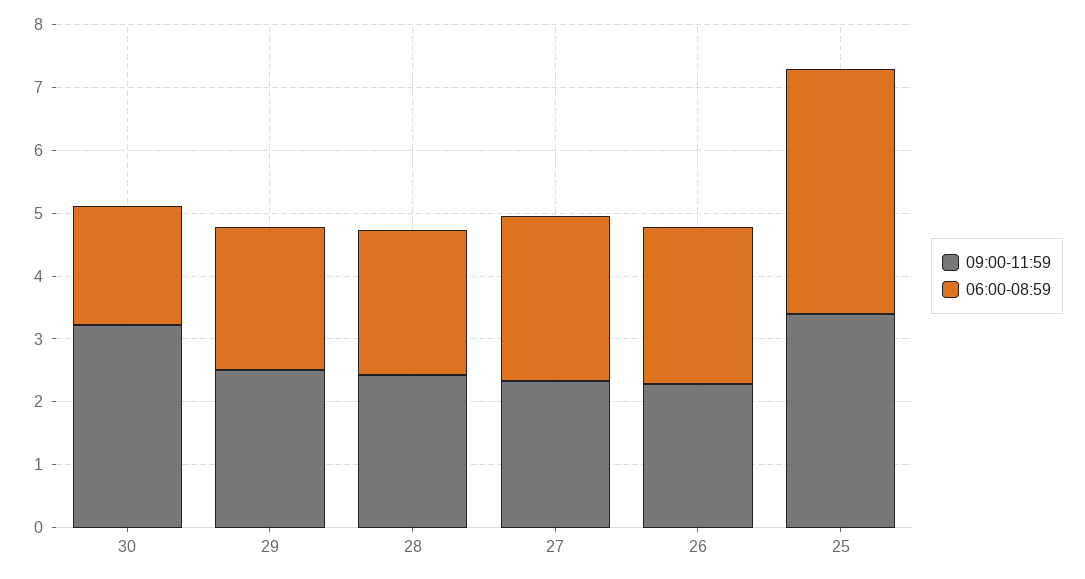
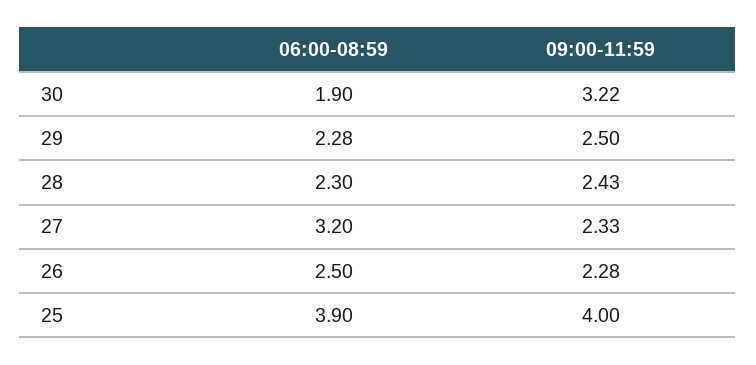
  {
    "09:00-11:59": {
      "30": 3.22,
      "29": 2.5,
      "28": 2.43,
      "27": 2.33,
      "26": 2.28,
-     "25": 3.4
+     "25": 4
    },
    "06:00-08:59": {
      "30": 1.9,
      "29": 2.28,
      "28": 2.3,
-     "27": 2.6,
+     "27": 3.2,
      "26": 2.5,
      "25": 3.9
    }
  }

